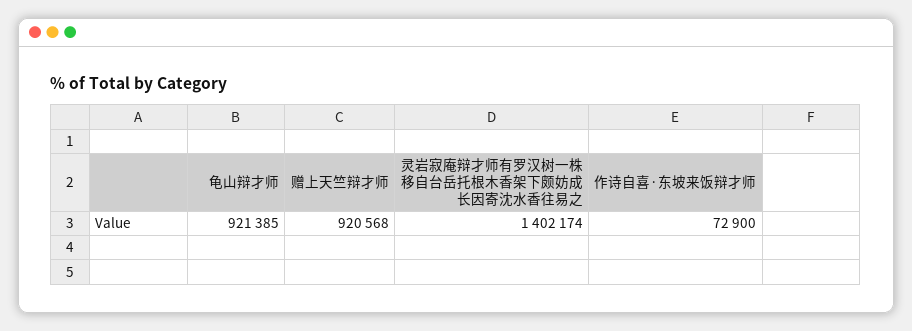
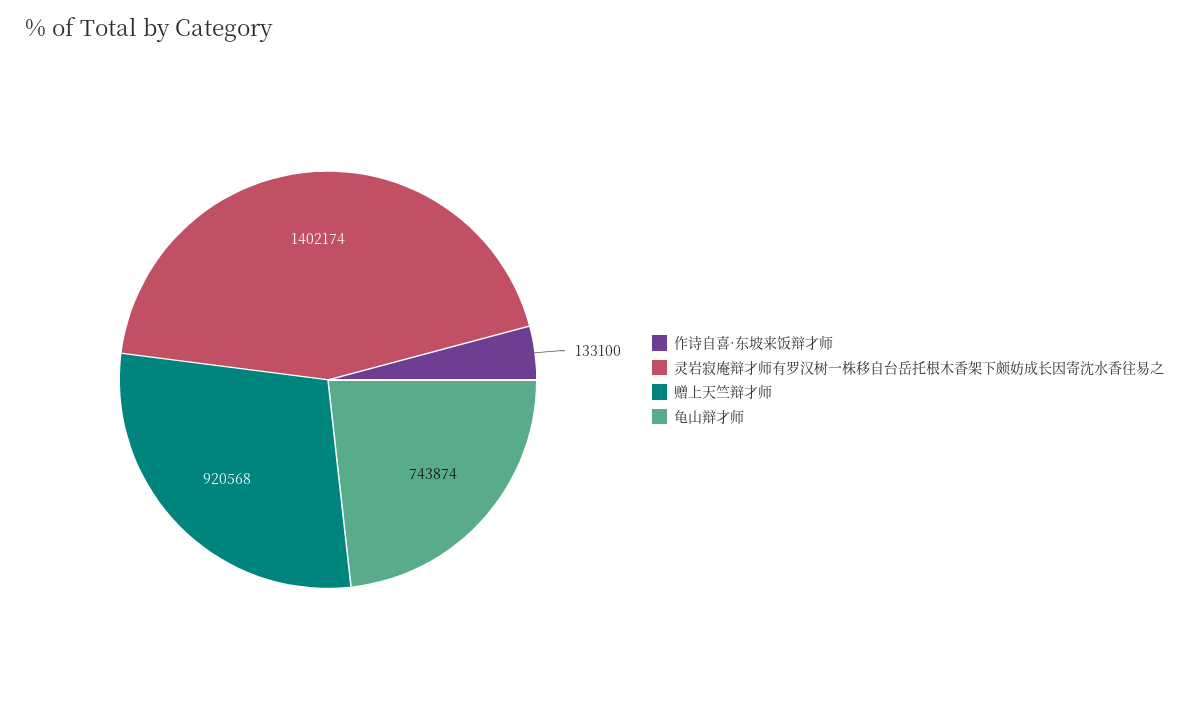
  {
-   "龟山辩才师": 921385,
+   "龟山辩才师": 743874,
    "赠上天竺辩才师": 920568,
    "灵岩寂庵辩才师有罗汉树一株移自台岳托根木香架下颇妨成长因寄沈水香往易之": 1402174,
-   "作诗自喜·东坡来饭辩才师": 72900
+   "作诗自喜·东坡来饭辩才师": 133100
  }

